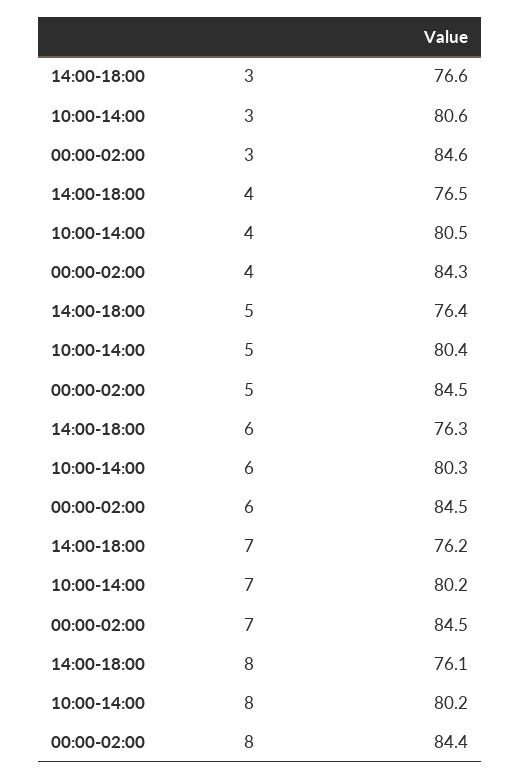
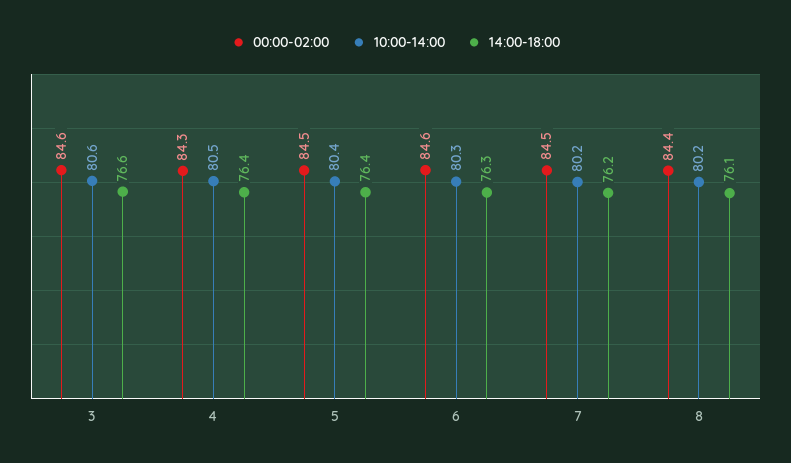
  {
    "14:00-18:00": {
      "3": 76.6,
-     "4": 76.5,
+     "4": 76.4,
      "5": 76.4,
      "6": 76.3,
      "7": 76.2,
      "8": 76.1
    },
    "10:00-14:00": {
      "3": 80.6,
      "4": 80.5,
      "5": 80.4,
      "6": 80.3,
      "7": 80.2,
      "8": 80.2
    },
    "00:00-02:00": {
      "3": 84.6,
      "4": 84.3,
      "5": 84.5,
-     "6": 84.5,
+     "6": 84.6,
      "7": 84.5,
      "8": 84.4
    }
  }

